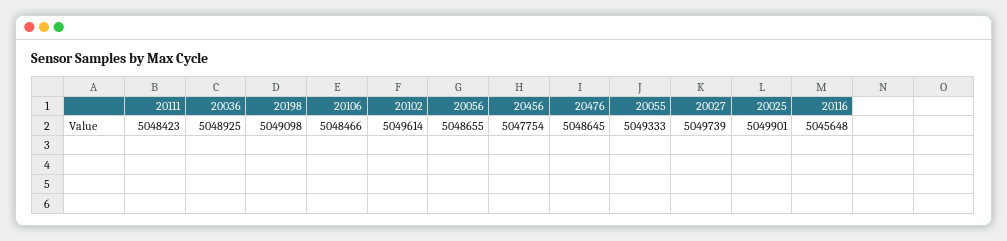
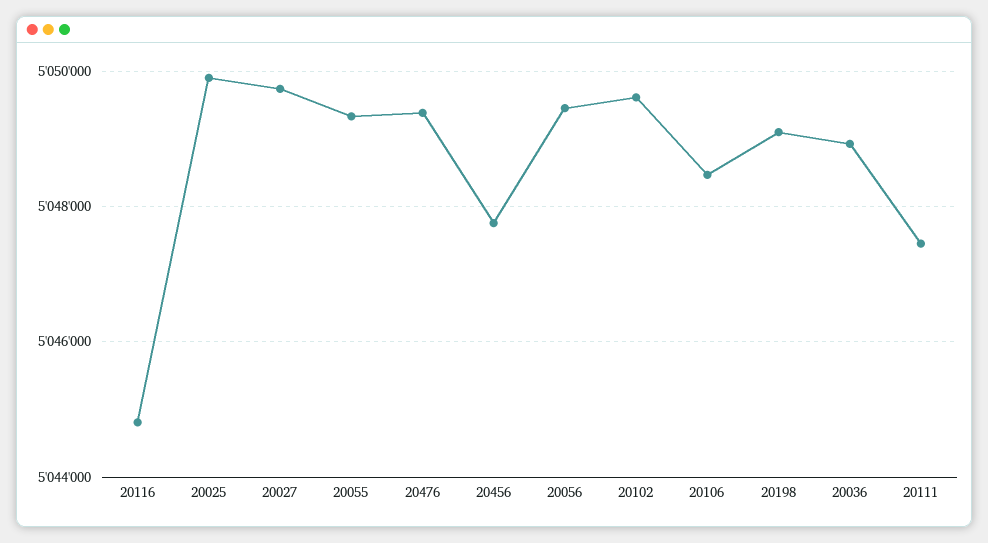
  {
-   "20111": 5048423,
+   "20111": 5047400,
    "20036": 5048925,
    "20198": 5049098,
    "20106": 5048466,
    "20102": 5049614,
-   "20056": 5048655,
+   "20056": 5049400,
    "20456": 5047754,
-   "20476": 5048645,
+   "20476": 5049400,
    "20055": 5049333,
    "20027": 5049739,
    "20025": 5049901,
-   "20116": 5045648
+   "20116": 5044800
  }

